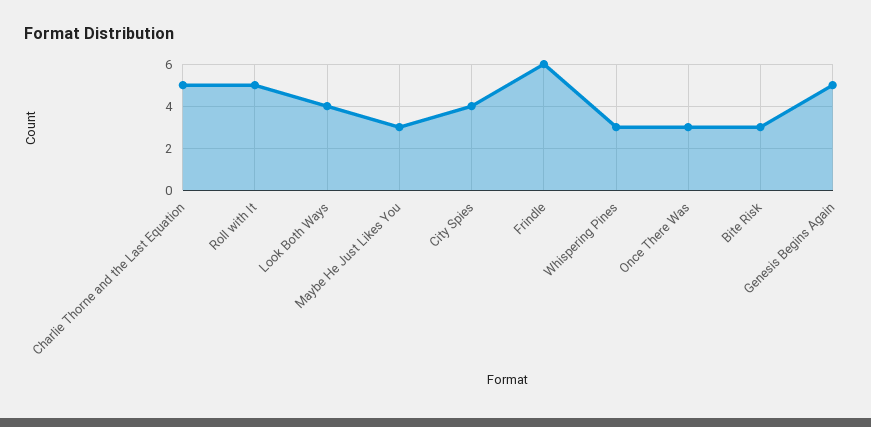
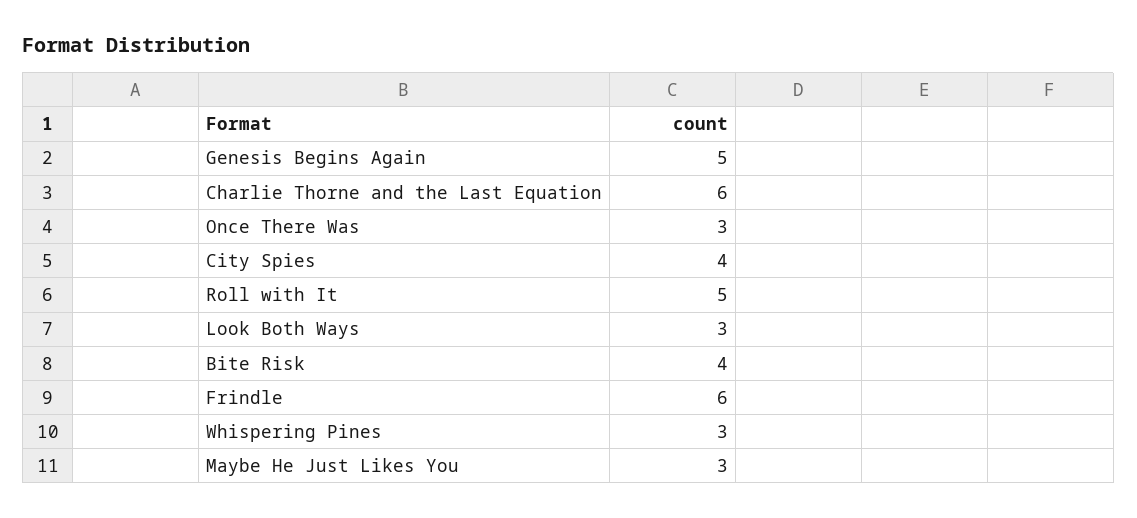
  {
-   "Charlie Thorne and the Last Equation": 5,
+   "Charlie Thorne and the Last Equation": 6,
    "Roll with It": 5,
-   "Look Both Ways": 4,
+   "Look Both Ways": 3,
    "Maybe He Just Likes You": 3,
    "City Spies": 4,
    "Frindle": 6,
    "Whispering Pines": 3,
    "Once There Was": 3,
-   "Bite Risk": 3,
+   "Bite Risk": 4,
    "Genesis Begins Again": 5
  }

